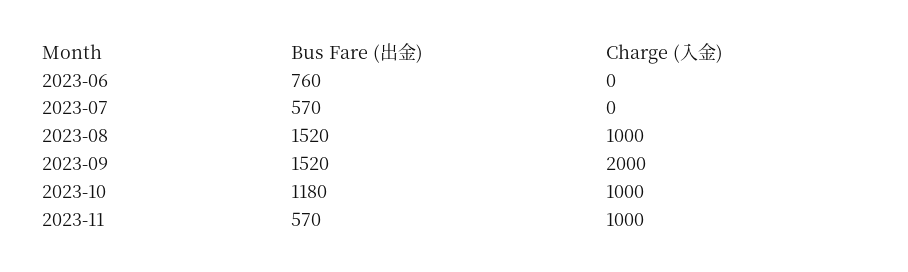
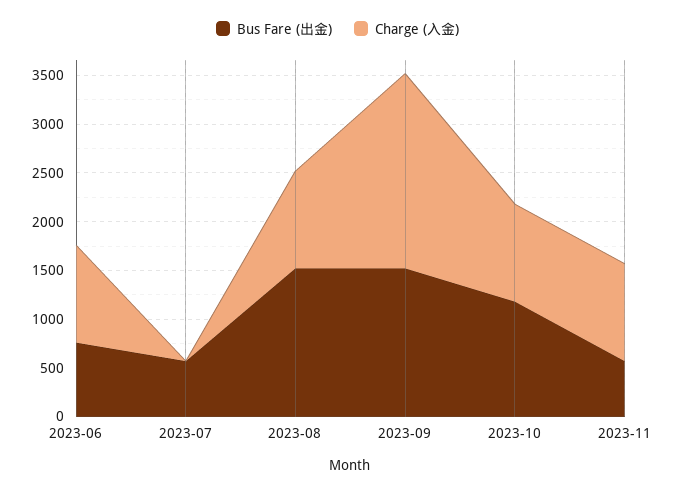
  {
    "Bus Fare (出金)": {
      "2023-06": 760,
      "2023-07": 570,
      "2023-08": 1520,
      "2023-09": 1520,
      "2023-10": 1180,
      "2023-11": 570
    },
    "Charge (入金)": {
-     "2023-06": 0,
+     "2023-06": 1000,
      "2023-07": 0,
      "2023-08": 1000,
      "2023-09": 2000,
      "2023-10": 1000,
      "2023-11": 1000
    }
  }

